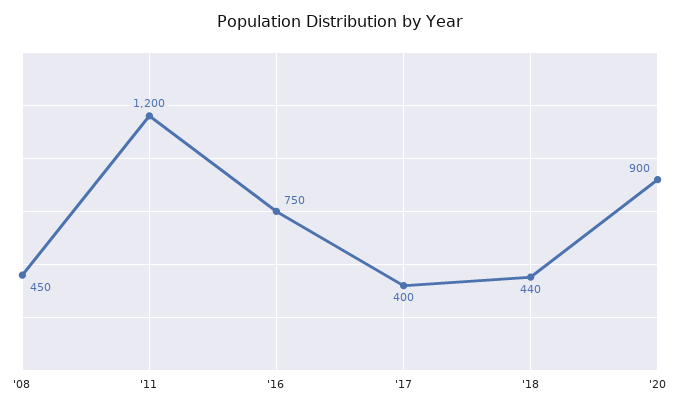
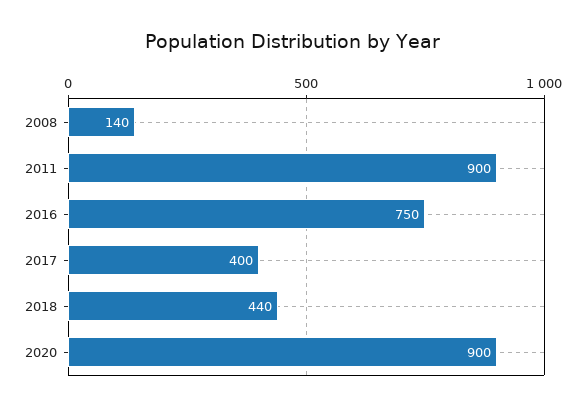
  {
-   "'08": 450,
+   "'08": 140,
-   "'11": 1200,
+   "'11": 900,
    "'16": 750,
    "'17": 400,
    "'18": 440,
    "'20": 900
  }

